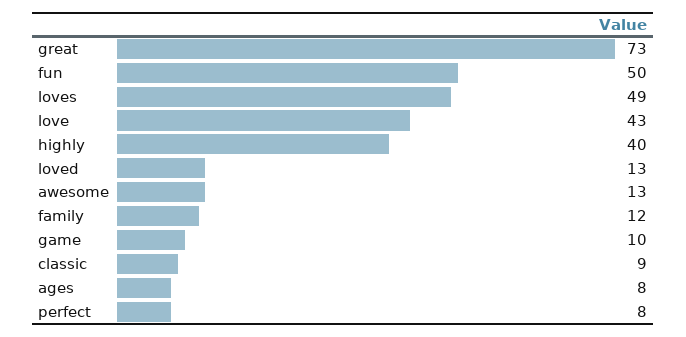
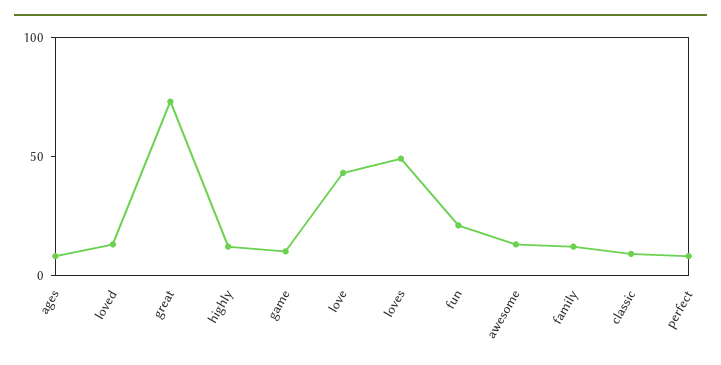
  {
    "great": 73,
-   "fun": 50,
+   "fun": 20,
    "loves": 49,
    "love": 43,
-   "highly": 40,
+   "highly": 10,
    "loved": 13,
    "awesome": 13,
    "family": 12,
    "game": 10,
    "classic": 9,
    "ages": 8,
    "perfect": 8
  }

